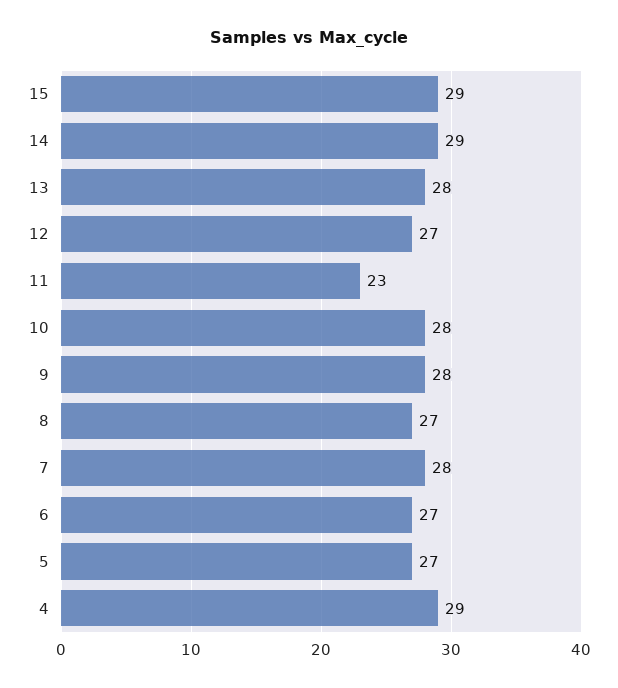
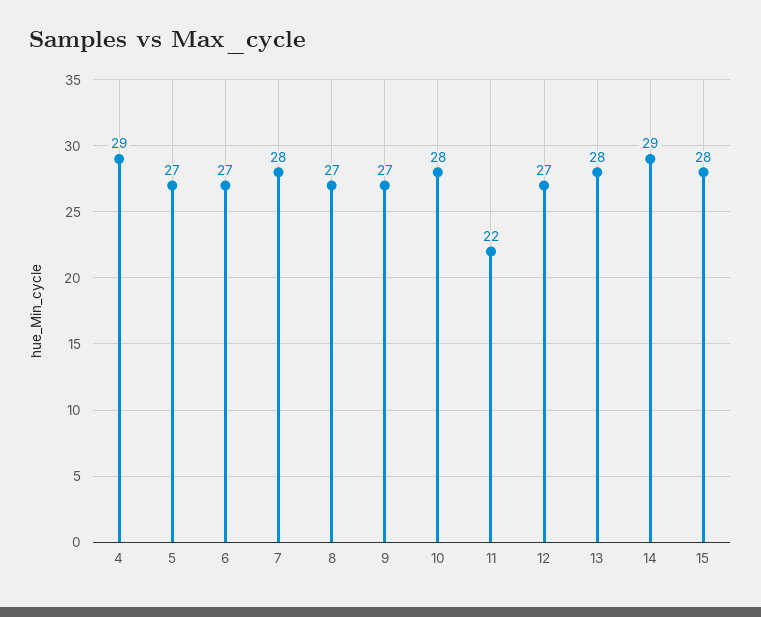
  {
-   "15": 29,
+   "15": 28,
    "14": 29,
    "13": 28,
    "12": 27,
-   "11": 23,
+   "11": 22,
    "10": 28,
-   "9": 28,
+   "9": 27,
    "8": 27,
    "7": 28,
    "6": 27,
    "5": 27,
    "4": 29
  }

